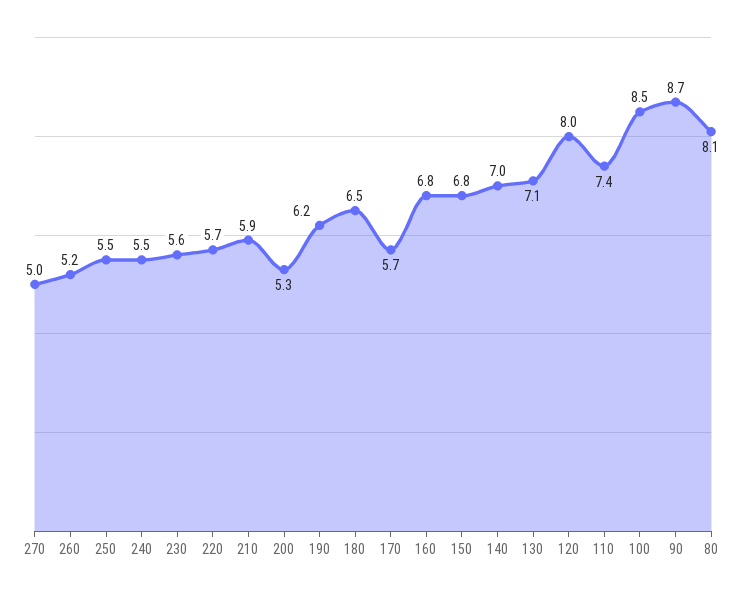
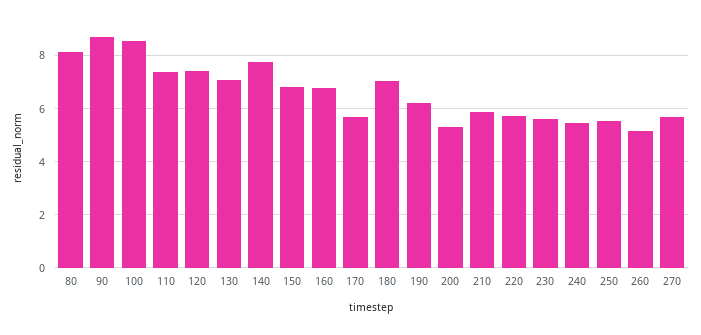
  {
-   "270": 5,
+   "270": 5.75,
    "260": 5.2,
    "250": 5.5,
    "240": 5.5,
    "230": 5.6,
    "220": 5.7,
    "210": 5.9,
    "200": 5.3,
    "190": 6.2,
-   "180": 6.5,
+   "180": 7,
    "170": 5.7,
    "160": 6.8,
    "150": 6.8,
-   "140": 7,
+   "140": 7.75,
    "130": 7.1,
-   "120": 8,
+   "120": 7.5,
    "110": 7.4,
    "100": 8.5,
    "90": 8.7,
    "80": 8.1
  }

